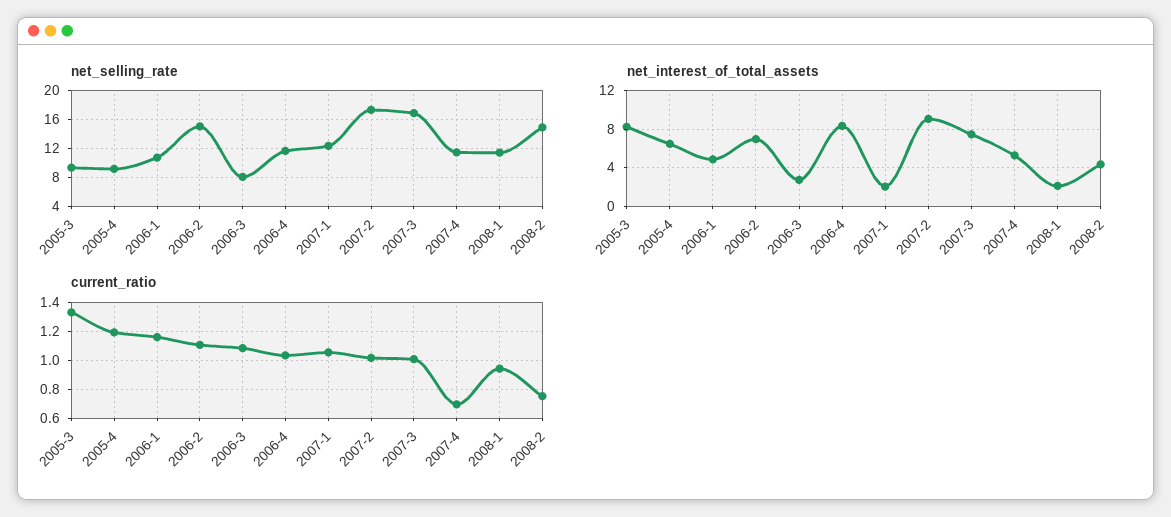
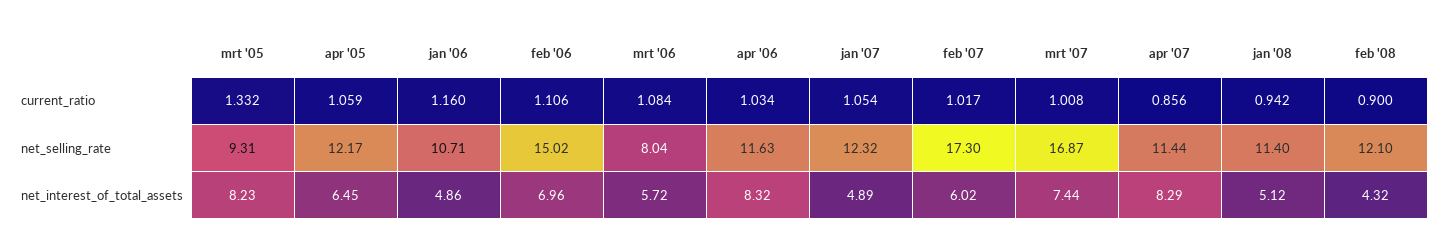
  {
    "net_selling_rate": {
      "2005-3": 9.31,
-     "2005-4": 9,
+     "2005-4": 12.17,
      "2006-1": 10.71,
      "2006-2": 15.02,
      "2006-3": 8.04,
      "2006-4": 11.63,
      "2007-1": 12.32,
      "2007-2": 17.3,
      "2007-3": 16.87,
      "2007-4": 11.44,
      "2008-1": 11.4,
-     "2008-2": 15
+     "2008-2": 12.1
    },
    "net_interest_of_total_assets": {
      "2005-3": 8.23,
      "2005-4": 6.45,
      "2006-1": 4.86,
      "2006-2": 6.96,
-     "2006-3": 3,
+     "2006-3": 5.72,
      "2006-4": 8.32,
-     "2007-1": 2,
+     "2007-1": 4.89,
-     "2007-2": 9,
+     "2007-2": 6.02,
      "2007-3": 7.44,
-     "2007-4": 5,
+     "2007-4": 8.29,
-     "2008-1": 2,
+     "2008-1": 5.12,
      "2008-2": 4.32
    },
    "current_ratio": {
      "2005-3": 1.332,
-     "2005-4": 1.2,
+     "2005-4": 1.059,
      "2006-1": 1.16,
      "2006-2": 1.106,
      "2006-3": 1.084,
      "2006-4": 1.034,
      "2007-1": 1.054,
      "2007-2": 1.017,
      "2007-3": 1.008,
-     "2007-4": 0.7,
+     "2007-4": 0.856,
      "2008-1": 0.942,
-     "2008-2": 0.75
+     "2008-2": 0.9
    }
  }

